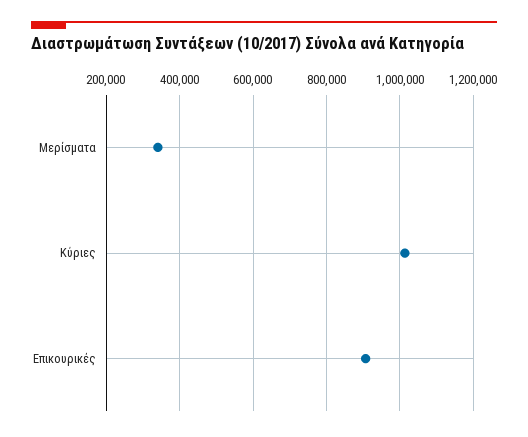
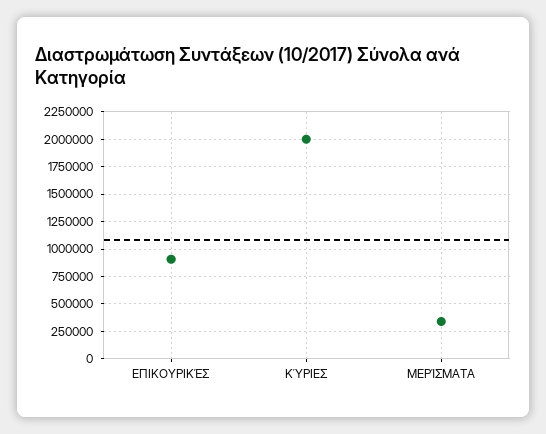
  {
    "Μερίσματα": 340000,
-   "Κύριες": 1020000,
+   "Κύριες": 2000000,
    "Επικουρικές": 900000
  }

